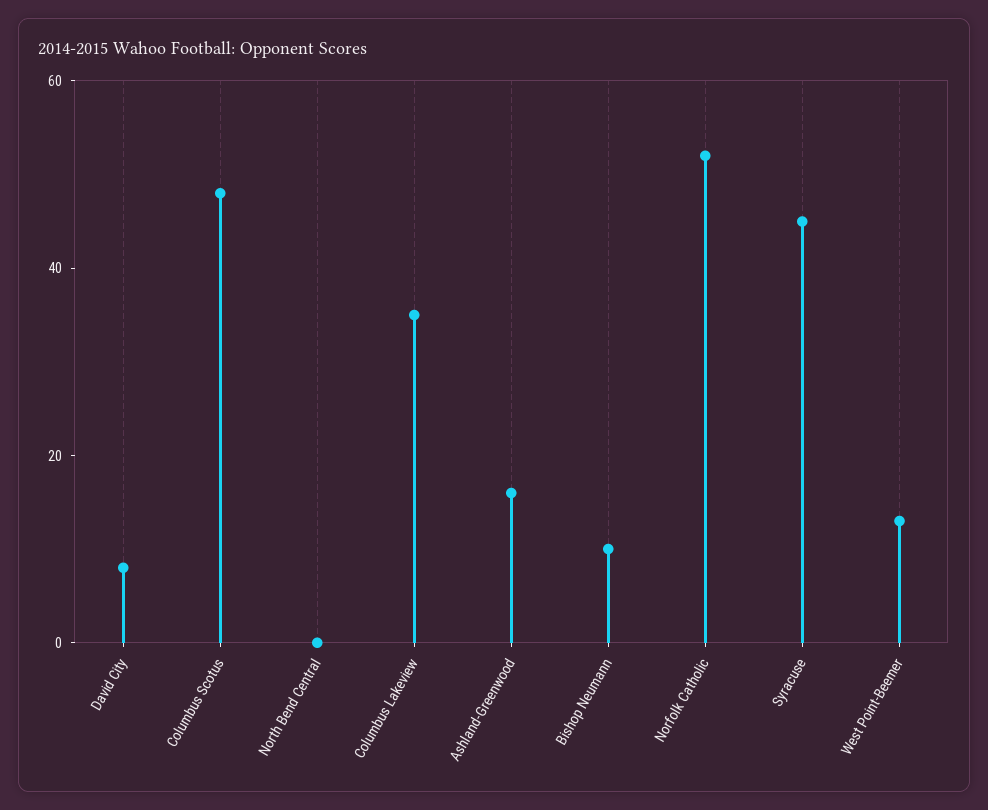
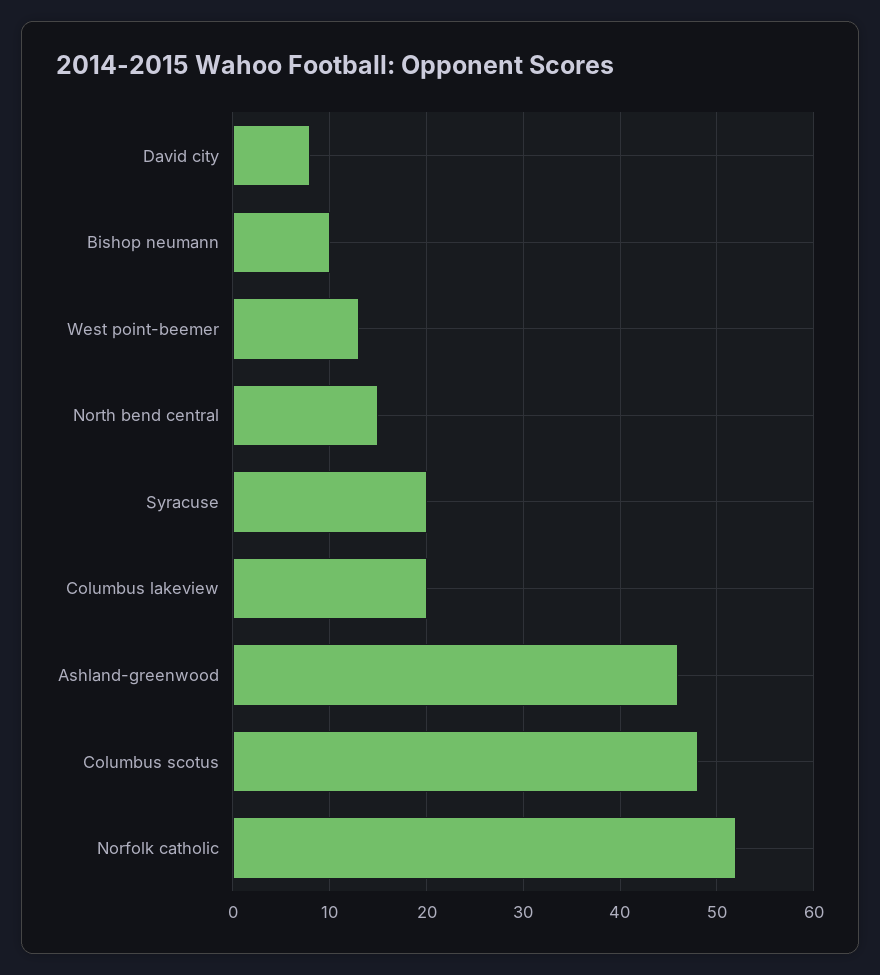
  {
    "David City": 8,
    "Columbus Scotus": 48,
-   "North Bend Central": 0,
+   "North Bend Central": 15,
-   "Columbus Lakeview": 35,
+   "Columbus Lakeview": 20,
-   "Ashland-Greenwood": 15,
+   "Ashland-Greenwood": 46,
    "Bishop Neumann": 10,
    "Norfolk Catholic": 52,
-   "Syracuse": 45,
+   "Syracuse": 20,
    "West Point-Beemer": 13
  }

